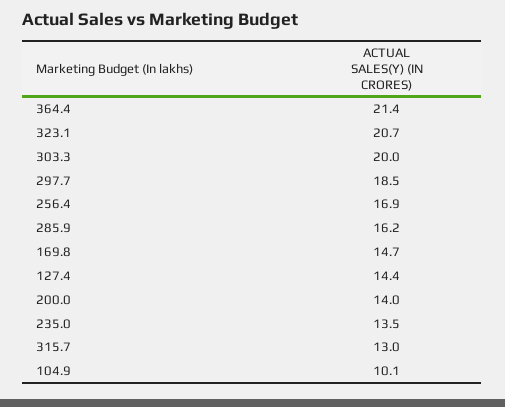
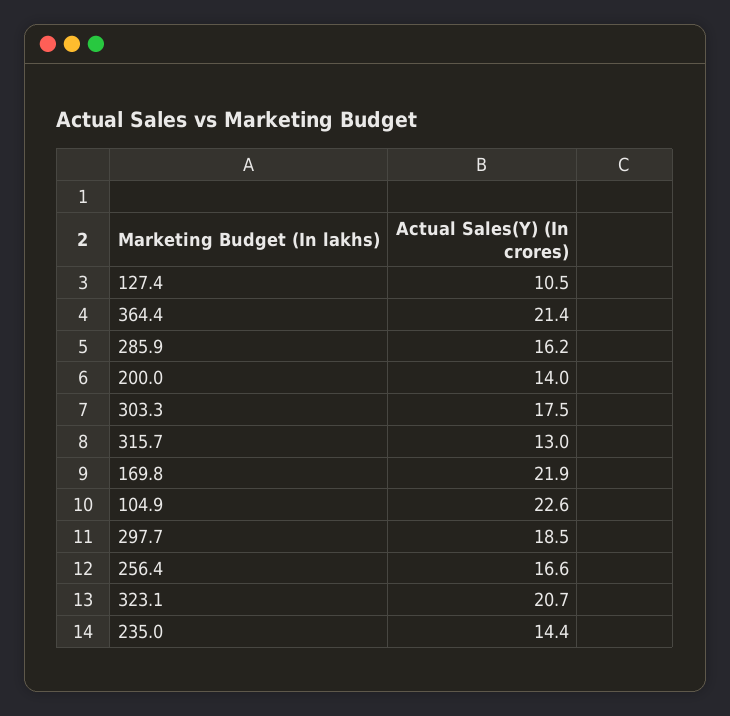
  {
    "364.4": 21.4,
    "323.1": 20.7,
-   "303.3": 20,
+   "303.3": 17.5,
    "297.7": 18.5,
-   "256.4": 16.9,
+   "256.4": 16.6,
    "285.9": 16.2,
-   "169.8": 14.7,
+   "169.8": 21.9,
-   "127.4": 14.4,
+   "127.4": 10.5,
    "200.0": 14,
-   "235.0": 13.5,
+   "235.0": 14.4,
    "315.7": 13,
-   "104.9": 10.1
+   "104.9": 22.6
  }

